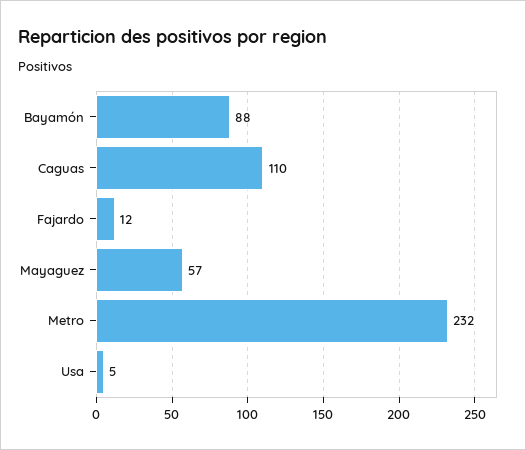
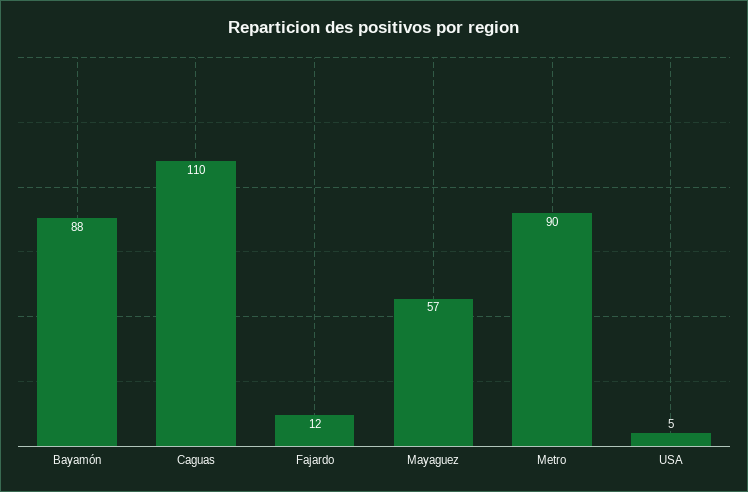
  {
    "Bayamón": 88,
    "Caguas": 110,
    "Fajardo": 12,
    "Mayaguez": 57,
-   "Metro": 232,
+   "Metro": 90,
    "Usa": 5
  }

